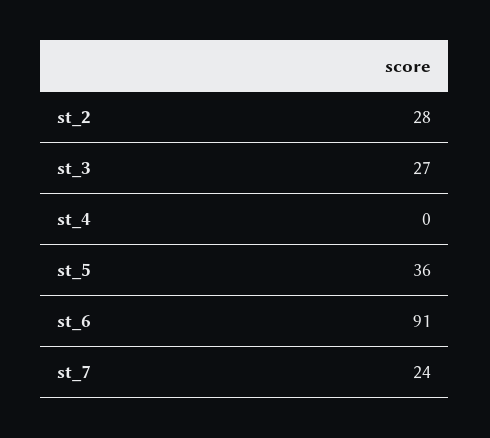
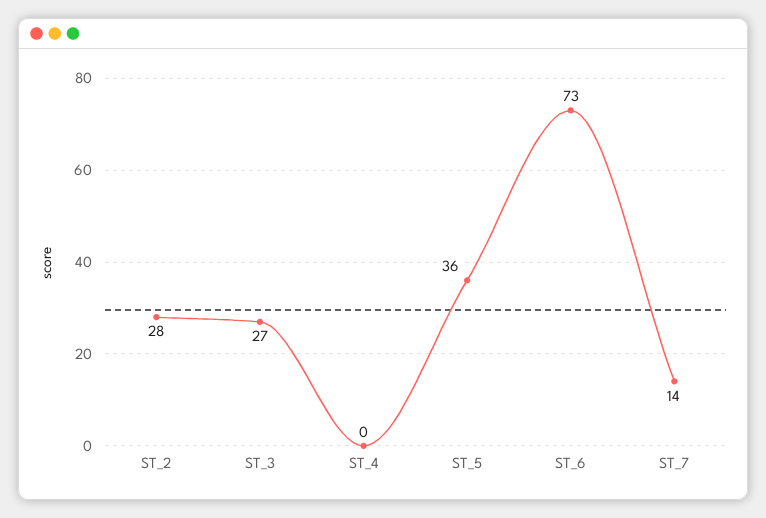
  {
    "st_2": 28,
    "st_3": 27,
    "st_4": 0,
    "st_5": 36,
-   "st_6": 91,
+   "st_6": 73,
-   "st_7": 24
+   "st_7": 14
  }

